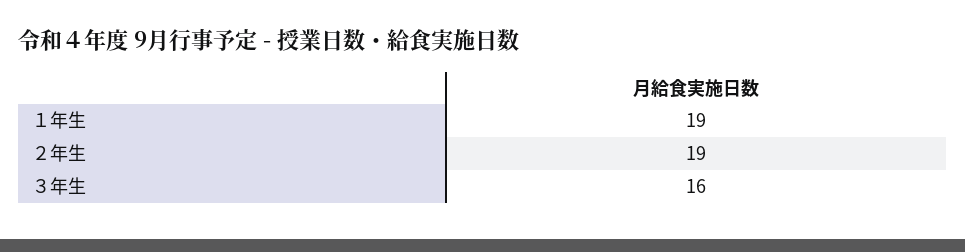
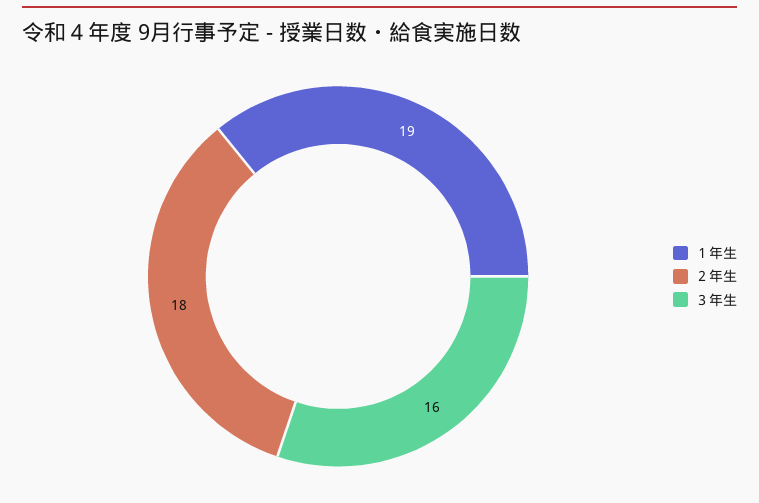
  {
    "１年生": 19,
-   "２年生": 19,
+   "２年生": 18,
    "３年生": 16
  }

